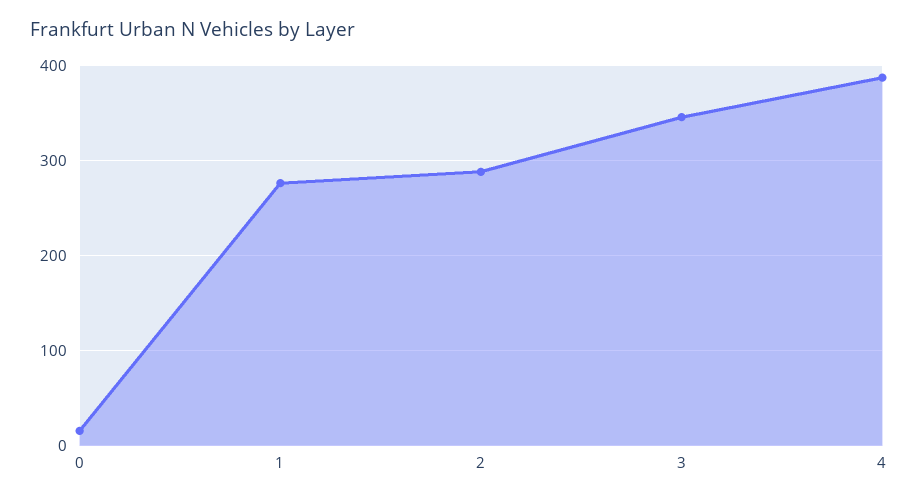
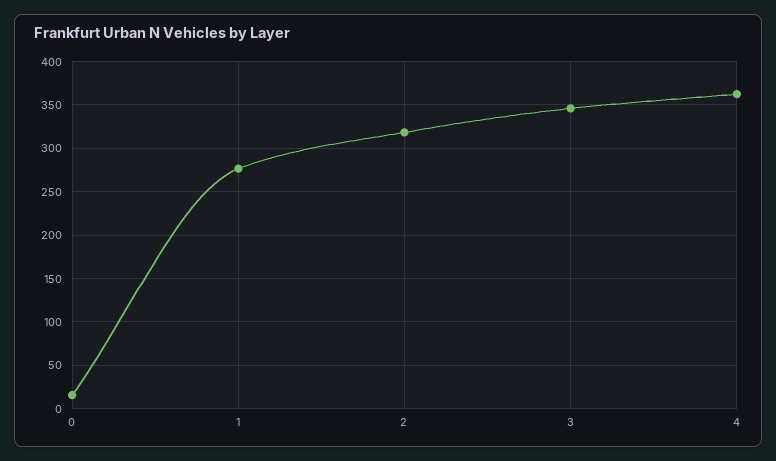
  {
    "0": 20,
    "1": 280,
-   "2": 290,
+   "2": 320,
    "3": 350,
-   "4": 390
+   "4": 360
  }

